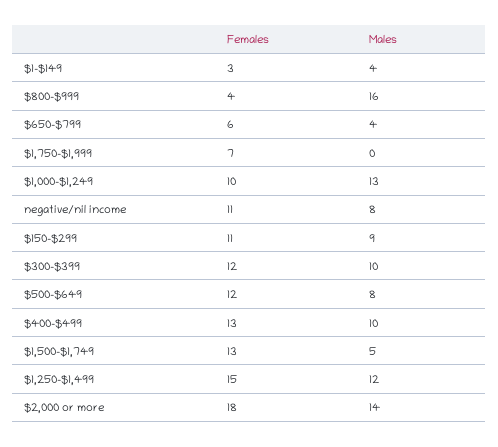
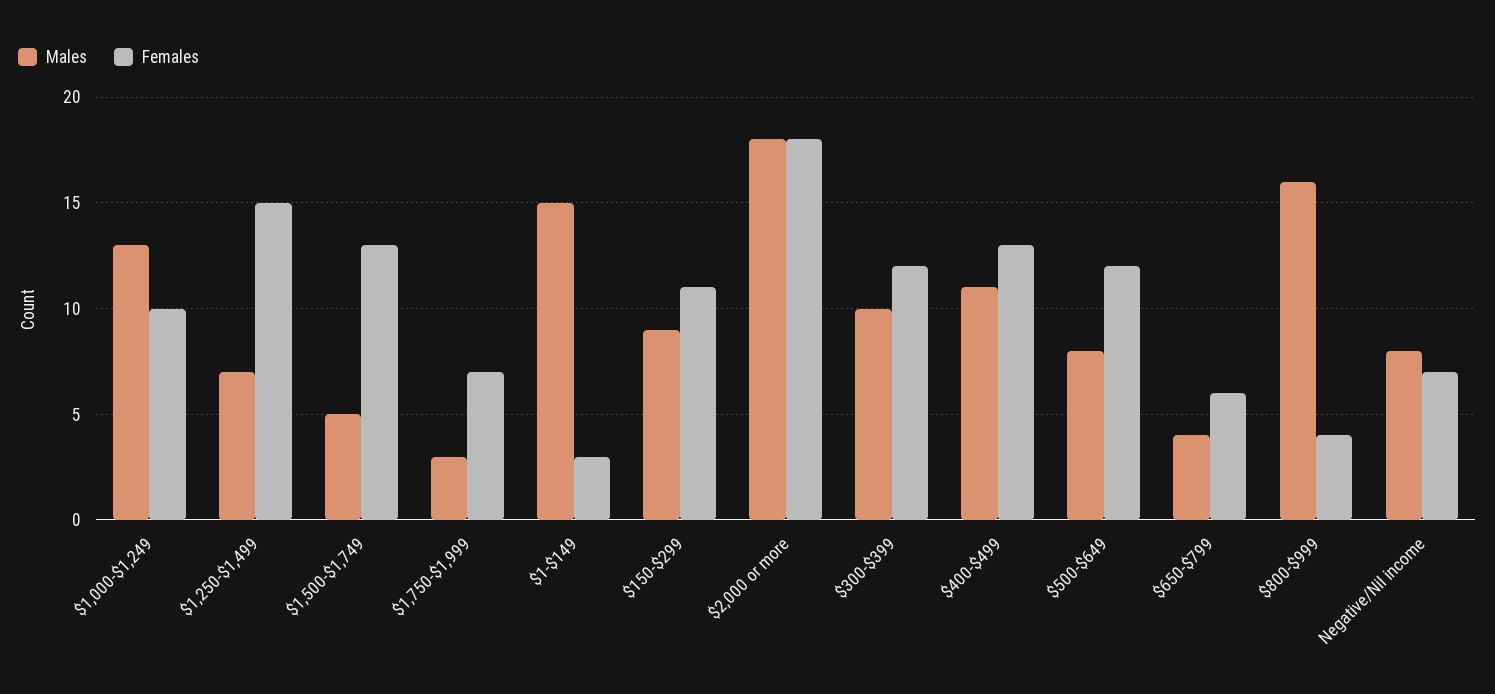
  {
    "Females": {
      "$1-$149": 3,
      "$800-$999": 4,
      "$650-$799": 6,
      "$1,750-$1,999": 7,
      "$1,000-$1,249": 10,
-     "negative/nil income": 11,
+     "negative/nil income": 7,
      "$150-$299": 11,
      "$300-$399": 12,
      "$500-$649": 12,
      "$400-$499": 13,
      "$1,500-$1,749": 13,
      "$1,250-$1,499": 15,
      "$2,000 or more": 18
    },
    "Males": {
-     "$1-$149": 4,
+     "$1-$149": 15,
      "$800-$999": 16,
      "$650-$799": 4,
-     "$1,750-$1,999": 0,
+     "$1,750-$1,999": 3,
      "$1,000-$1,249": 13,
      "negative/nil income": 8,
      "$150-$299": 9,
      "$300-$399": 10,
      "$500-$649": 8,
-     "$400-$499": 10,
+     "$400-$499": 11,
      "$1,500-$1,749": 5,
-     "$1,250-$1,499": 12,
+     "$1,250-$1,499": 7,
-     "$2,000 or more": 14
+     "$2,000 or more": 18
    }
  }

